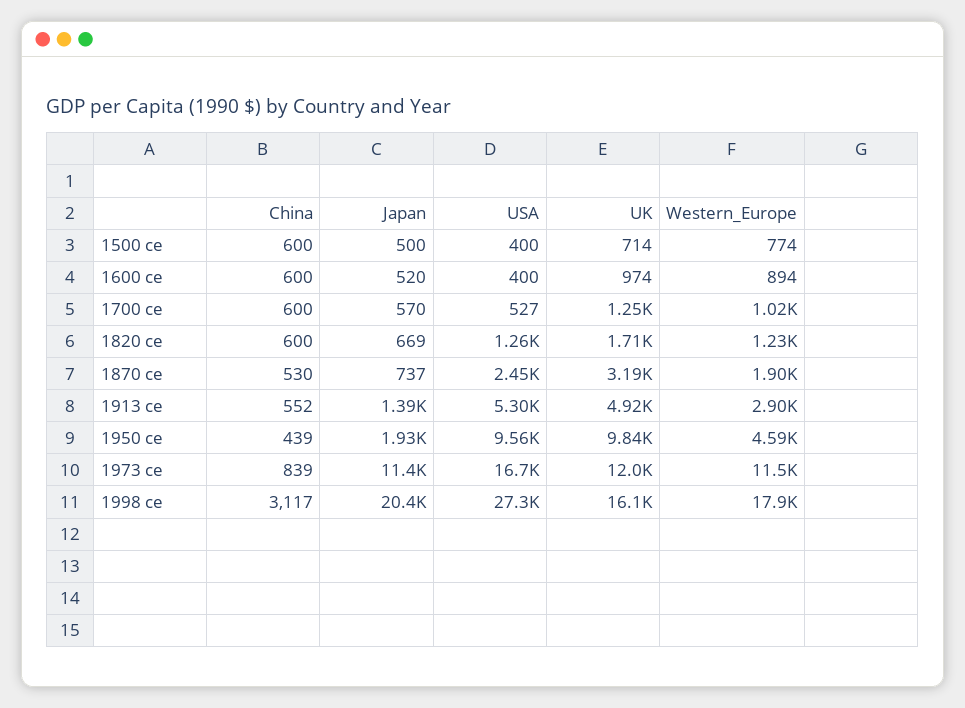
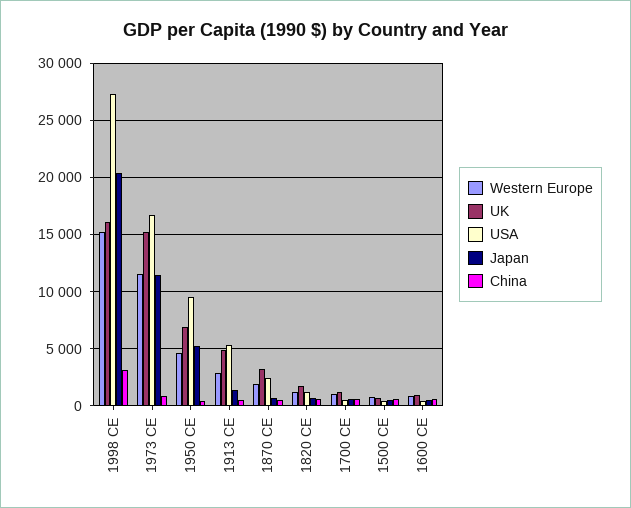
  {
    "China": {
      "1500 ce": 600,
      "1600 ce": 600,
      "1700 ce": 600,
      "1820 ce": 600,
      "1870 ce": 530,
      "1913 ce": 552,
      "1950 ce": 439,
      "1973 ce": 839,
      "1998 ce": 3117
    },
    "Japan": {
      "1500 ce": 500,
      "1600 ce": 520,
      "1700 ce": 570,
      "1820 ce": 669,
      "1870 ce": 737,
      "1913 ce": 1390,
-     "1950 ce": 1930,
+     "1950 ce": 5000,
      "1973 ce": 11400,
      "1998 ce": 20400
    },
    "USA": {
      "1500 ce": 400,
      "1600 ce": 400,
      "1700 ce": 527,
      "1820 ce": 1260,
      "1870 ce": 2450,
      "1913 ce": 5300,
      "1950 ce": 9560,
      "1973 ce": 16700,
      "1998 ce": 27300
    },
    "UK": {
      "1500 ce": 714,
      "1600 ce": 974,
      "1700 ce": 1250,
      "1820 ce": 1710,
      "1870 ce": 3190,
      "1913 ce": 4920,
-     "1950 ce": 9840,
+     "1950 ce": 7000,
-     "1973 ce": 12000,
+     "1973 ce": 15000,
      "1998 ce": 16100
    },
    "Western_Europe": {
      "1500 ce": 774,
      "1600 ce": 894,
      "1700 ce": 1020,
      "1820 ce": 1230,
      "1870 ce": 1900,
      "1913 ce": 2900,
      "1950 ce": 4590,
      "1973 ce": 11500,
-     "1998 ce": 17900
+     "1998 ce": 15000
    }
  }

